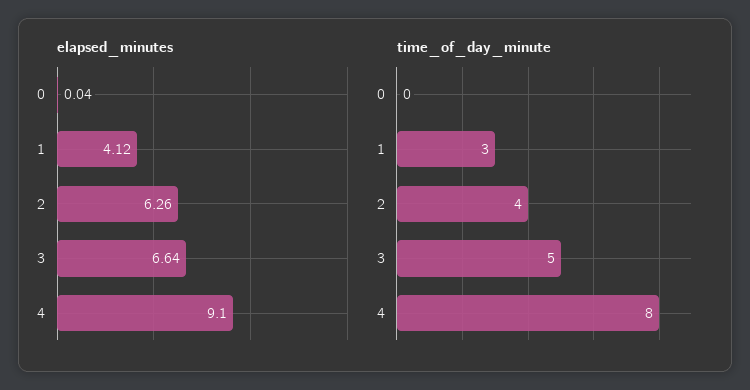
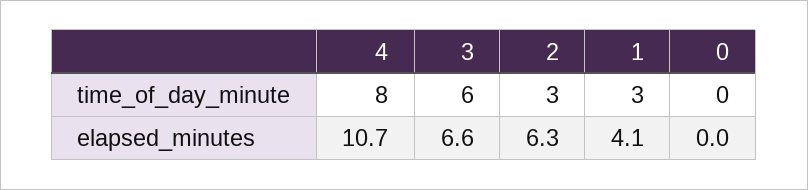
  {
    "elapsed_minutes": {
      "0": 0.04,
      "1": 4.12,
      "2": 6.26,
      "3": 6.64,
-     "4": 9.1
+     "4": 10.7
    },
    "time_of_day_minute": {
      "0": 0,
      "1": 3,
-     "2": 4,
+     "2": 3,
-     "3": 5,
+     "3": 6,
      "4": 8
    }
  }

